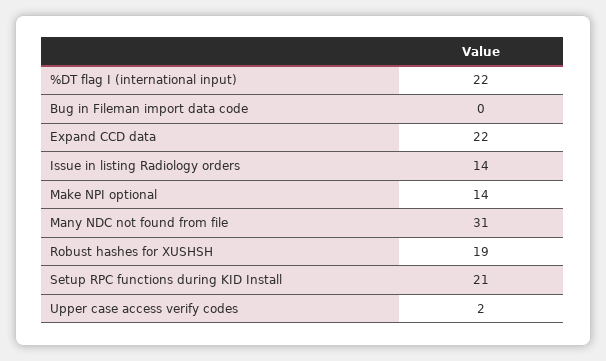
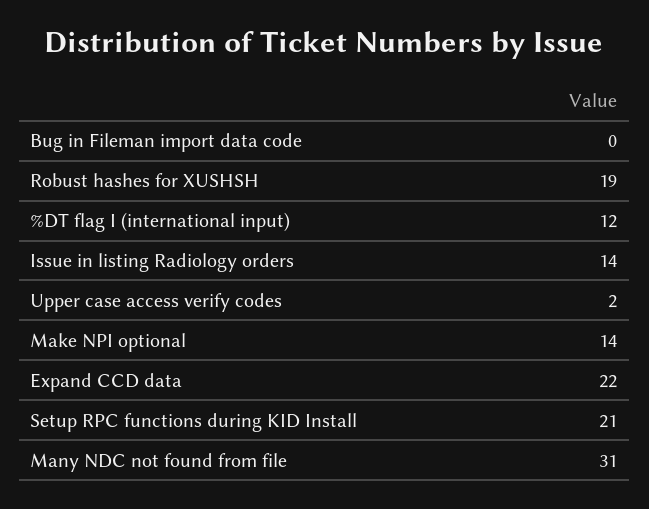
  {
-   "%DT flag I (international input)": 22,
+   "%DT flag I (international input)": 12,
    "Bug in Fileman import data code": 0,
    "Expand CCD data": 22,
    "Issue in listing Radiology orders": 14,
    "Make NPI optional": 14,
    "Many NDC not found from file": 31,
    "Robust hashes for XUSHSH": 19,
    "Setup RPC functions during KID Install": 21,
    "Upper case access verify codes": 2
  }

